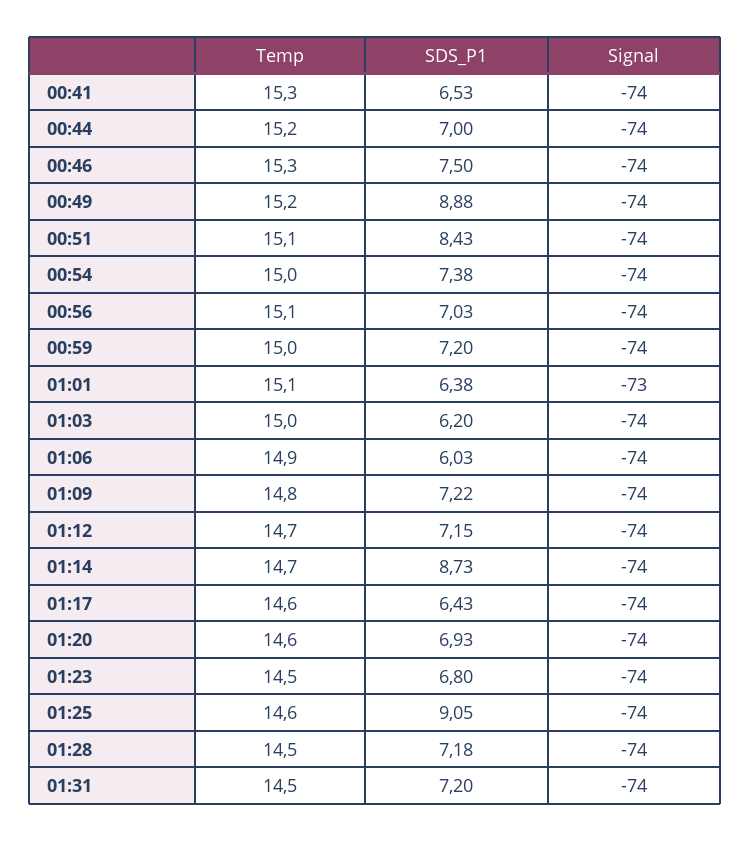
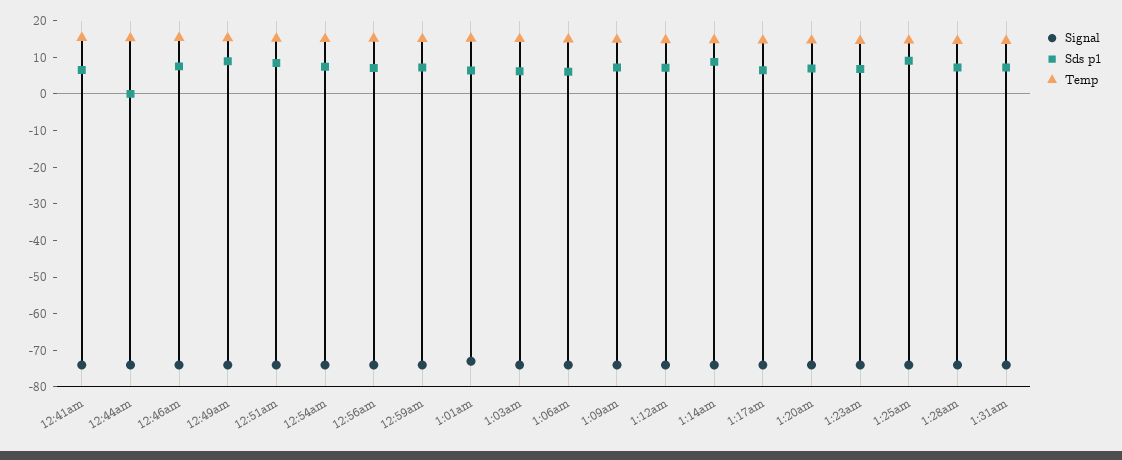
  {
    "Temp": {
      "00:41": 15.3,
      "00:44": 15.2,
      "00:46": 15.3,
      "00:49": 15.2,
      "00:51": 15.1,
      "00:54": 15,
      "00:56": 15.1,
      "00:59": 15,
      "01:01": 15.1,
      "01:03": 15,
      "01:06": 14.9,
      "01:09": 14.8,
      "01:12": 14.7,
      "01:14": 14.7,
      "01:17": 14.6,
      "01:20": 14.6,
      "01:23": 14.5,
      "01:25": 14.6,
      "01:28": 14.5,
      "01:31": 14.5
    },
    "SDS_P1": {
      "00:41": 6.53,
-     "00:44": 7,
+     "00:44": 0,
      "00:46": 7.5,
      "00:49": 8.88,
      "00:51": 8.43,
      "00:54": 7.38,
      "00:56": 7.03,
      "00:59": 7.2,
      "01:01": 6.38,
      "01:03": 6.2,
      "01:06": 6.03,
      "01:09": 7.22,
      "01:12": 7.15,
      "01:14": 8.73,
      "01:17": 6.43,
      "01:20": 6.93,
      "01:23": 6.8,
      "01:25": 9.05,
      "01:28": 7.18,
      "01:31": 7.2
    },
    "Signal": {
      "00:41": -74,
      "00:44": -74,
      "00:46": -74,
      "00:49": -74,
      "00:51": -74,
      "00:54": -74,
      "00:56": -74,
      "00:59": -74,
      "01:01": -73,
      "01:03": -74,
      "01:06": -74,
      "01:09": -74,
      "01:12": -74,
      "01:14": -74,
      "01:17": -74,
      "01:20": -74,
      "01:23": -74,
      "01:25": -74,
      "01:28": -74,
      "01:31": -74
    }
  }

